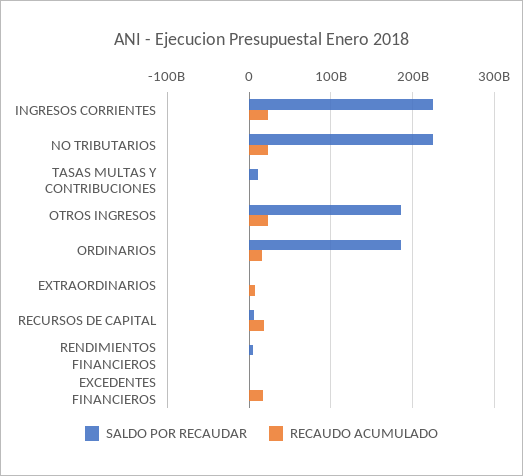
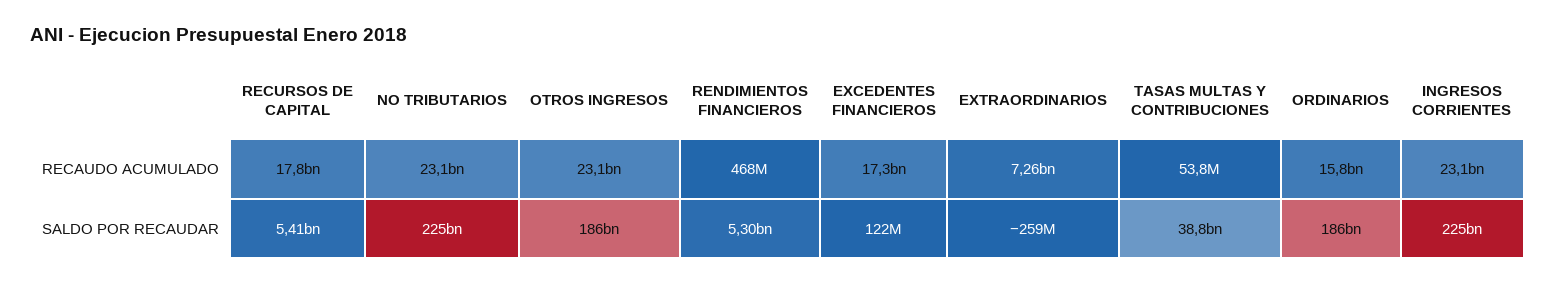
  {
    "SALDO POR RECAUDAR": {
      "INGRESOS CORRIENTES": 225000000000,
      "NO TRIBUTARIOS": 225000000000,
-     "TASAS MULTAS Y CONTRIBUCIONES": 10000000000,
+     "TASAS MULTAS Y CONTRIBUCIONES": 38800000000,
      "OTROS INGRESOS": 186000000000,
      "ORDINARIOS": 186000000000,
      "EXTRAORDINARIOS": -259000000,
      "RECURSOS DE CAPITAL": 5410000000,
      "RENDIMIENTOS FINANCIEROS": 5300000000,
      "EXCEDENTES FINANCIEROS": 122000000
    },
    "RECAUDO ACUMULADO": {
      "INGRESOS CORRIENTES": 23100000000,
      "NO TRIBUTARIOS": 23100000000,
      "TASAS MULTAS Y CONTRIBUCIONES": 53800000,
      "OTROS INGRESOS": 23100000000,
      "ORDINARIOS": 15800000000,
      "EXTRAORDINARIOS": 7260000000,
      "RECURSOS DE CAPITAL": 17800000000,
      "RENDIMIENTOS FINANCIEROS": 468000000,
      "EXCEDENTES FINANCIEROS": 17300000000
    }
  }

